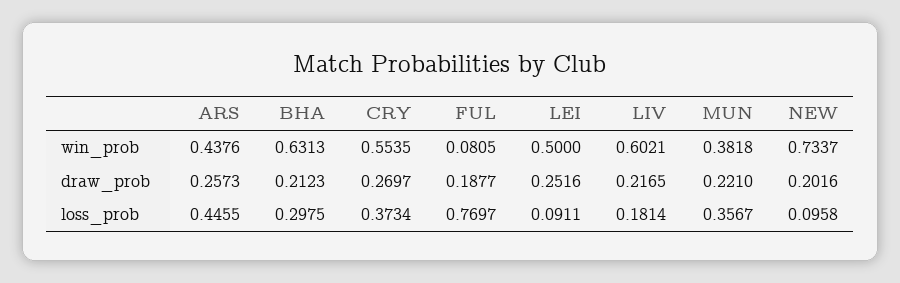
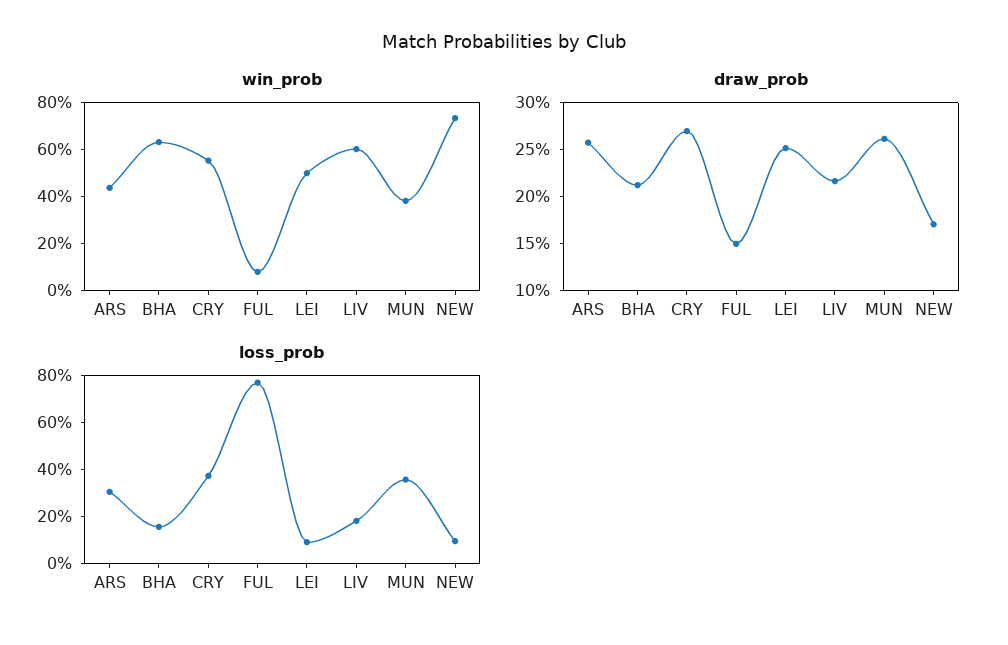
  {
    "win_prob": {
      "ARS": 0.4376,
      "BHA": 0.6313,
      "CRY": 0.5535,
      "FUL": 0.0805,
      "LEI": 0.5,
      "LIV": 0.6021,
      "MUN": 0.3818,
      "NEW": 0.7337
    },
    "draw_prob": {
      "ARS": 0.2573,
      "BHA": 0.2123,
      "CRY": 0.2697,
-     "FUL": 0.1877,
+     "FUL": 0.15,
      "LEI": 0.2516,
      "LIV": 0.2165,
-     "MUN": 0.221,
+     "MUN": 0.26,
-     "NEW": 0.2016
+     "NEW": 0.17
    },
    "loss_prob": {
-     "ARS": 0.4455,
+     "ARS": 0.3,
-     "BHA": 0.2975,
+     "BHA": 0.15,
      "CRY": 0.3734,
      "FUL": 0.7697,
      "LEI": 0.0911,
      "LIV": 0.1814,
      "MUN": 0.3567,
      "NEW": 0.0958
    }
  }

